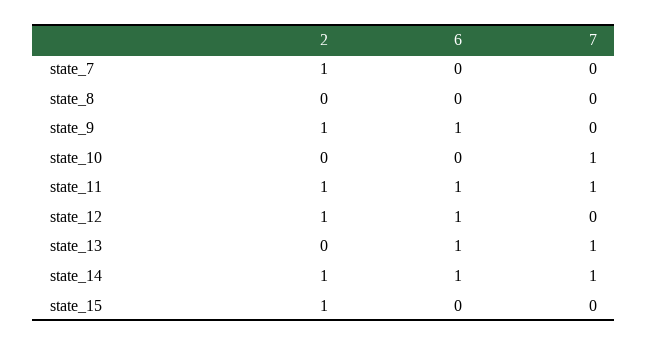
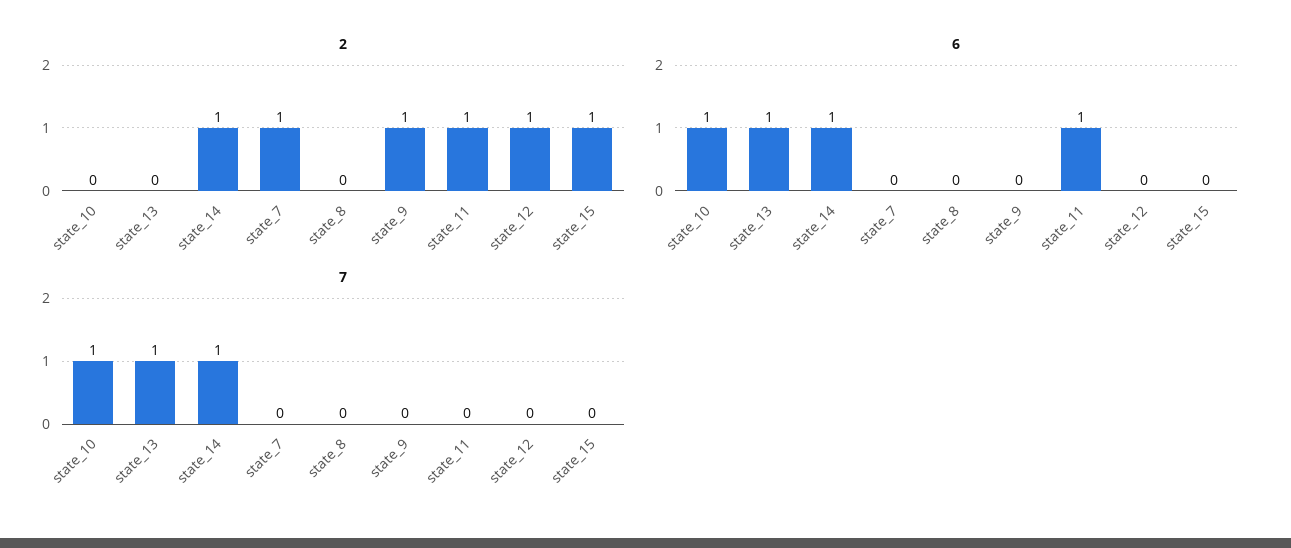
  {
    "2": {
      "state_7": 1,
      "state_8": 0,
      "state_9": 1,
      "state_10": 0,
      "state_11": 1,
      "state_12": 1,
      "state_13": 0,
      "state_14": 1,
      "state_15": 1
    },
    "6": {
      "state_7": 0,
      "state_8": 0,
-     "state_9": 1,
+     "state_9": 0,
-     "state_10": 0,
+     "state_10": 1,
      "state_11": 1,
-     "state_12": 1,
+     "state_12": 0,
      "state_13": 1,
      "state_14": 1,
      "state_15": 0
    },
    "7": {
      "state_7": 0,
      "state_8": 0,
      "state_9": 0,
      "state_10": 1,
-     "state_11": 1,
+     "state_11": 0,
      "state_12": 0,
      "state_13": 1,
      "state_14": 1,
      "state_15": 0
    }
  }

